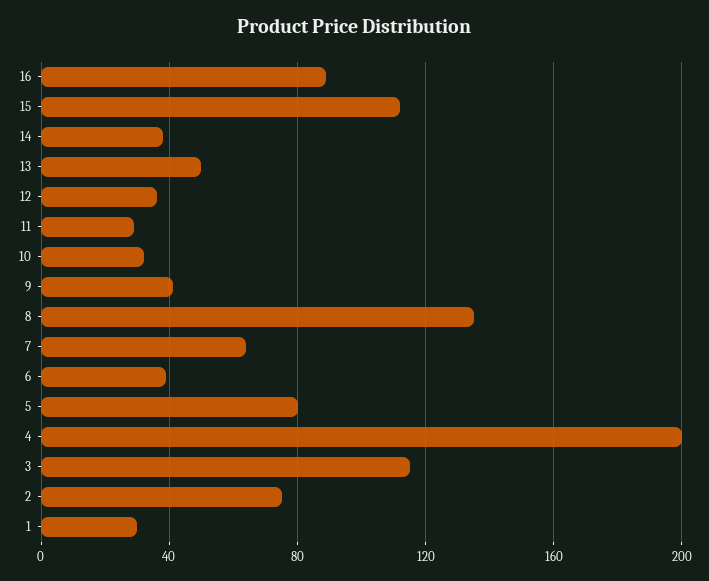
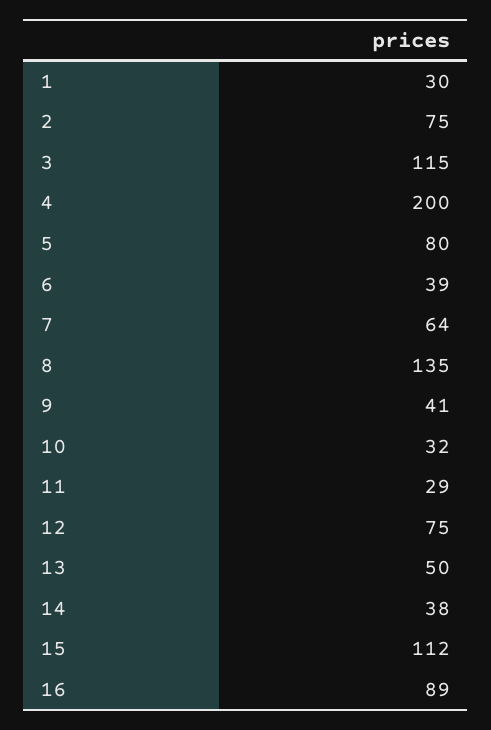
  {
    "16": 89,
    "15": 112,
    "14": 38,
    "13": 50,
-   "12": 35,
+   "12": 75,
    "11": 29,
    "10": 32,
    "9": 41,
    "8": 135,
    "7": 64,
    "6": 39,
    "5": 80,
    "4": 200,
    "3": 115,
    "2": 75,
    "1": 30
  }

